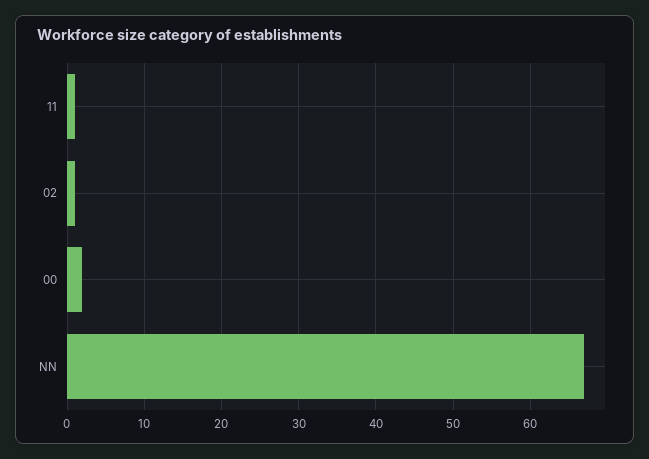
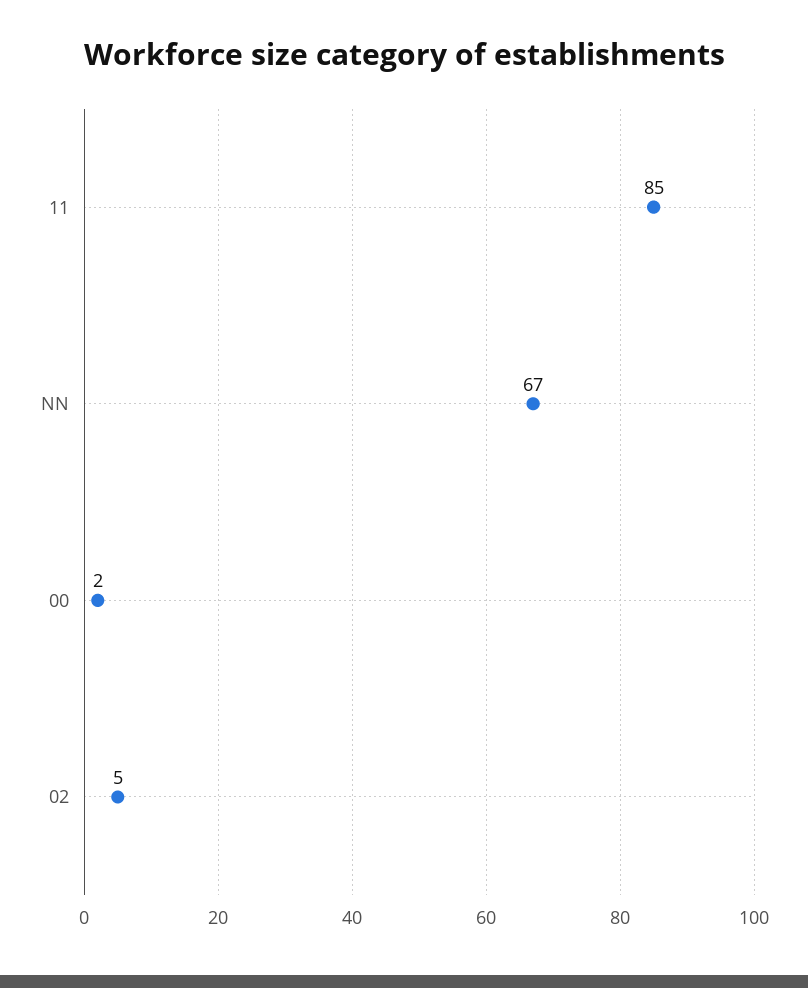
  {
-   "11": 1,
+   "11": 85,
-   "02": 1,
+   "02": 5,
    "00": 2,
    "NN": 67
  }

